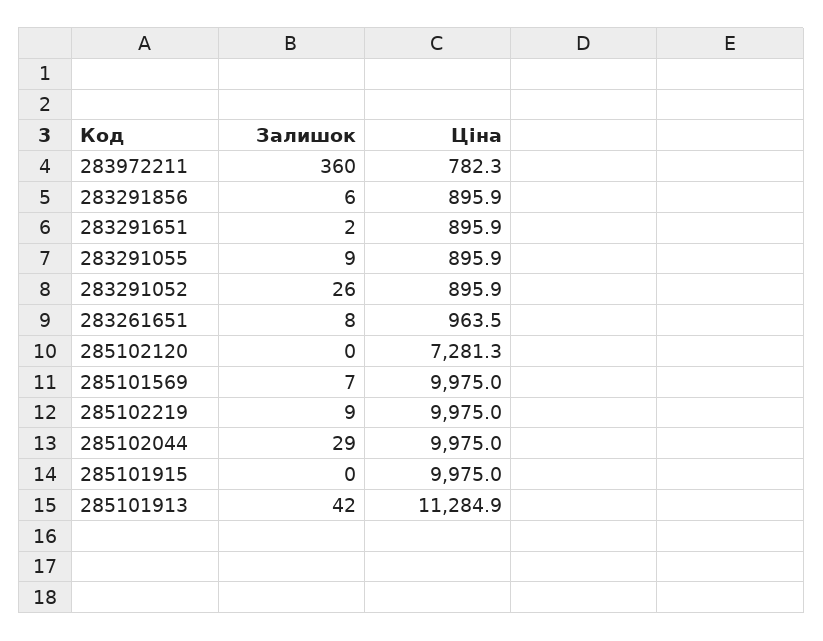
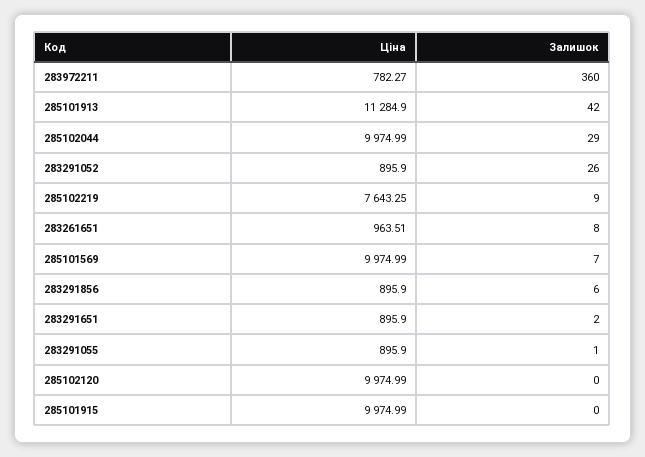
  {
    "Залишок": {
      "283972211": 360,
      "283291856": 6,
      "283291651": 2,
-     "283291055": 9,
+     "283291055": 1,
      "283291052": 26,
      "283261651": 8,
      "285102120": 0,
      "285101569": 7,
      "285102219": 9,
      "285102044": 29,
      "285101915": 0,
      "285101913": 42
    },
    "Ціна": {
      "283972211": 782.27,
      "283291856": 895.9,
      "283291651": 895.9,
      "283291055": 895.9,
      "283291052": 895.9,
      "283261651": 963.51,
-     "285102120": 7281.3,
+     "285102120": 9974.99,
      "285101569": 9974.99,
-     "285102219": 9975,
+     "285102219": 7643.25,
      "285102044": 9974.99,
      "285101915": 9974.99,
      "285101913": 11284.9
    }
  }

